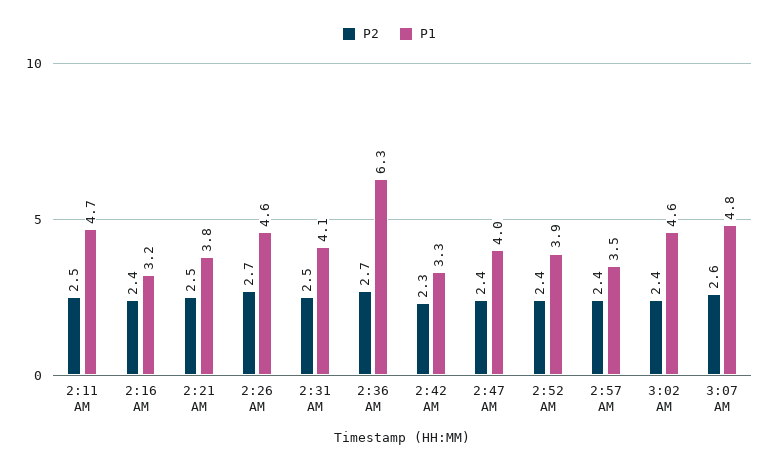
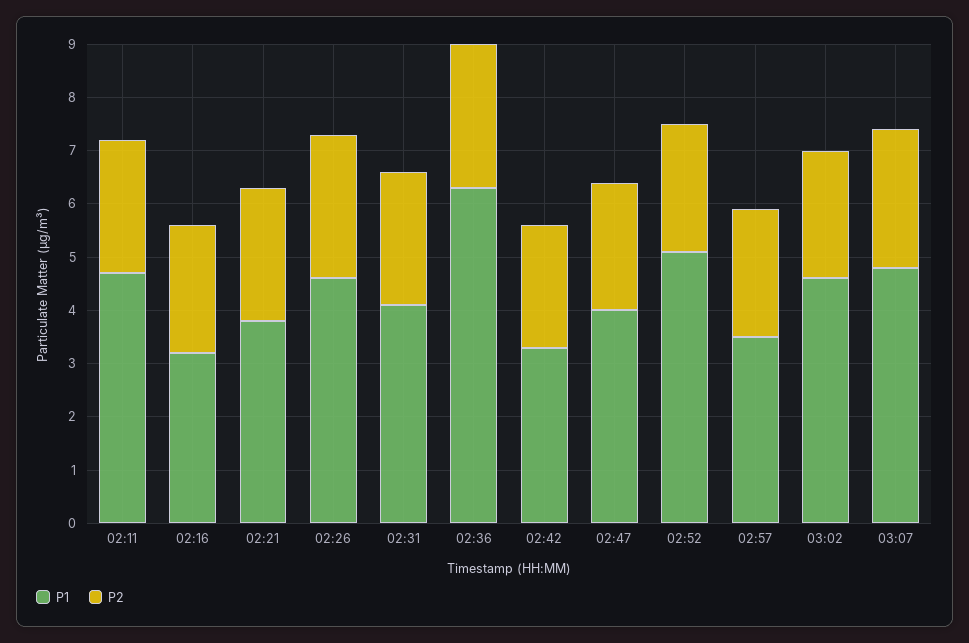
  {
    "P2": {
      "2:11 AM": 2.5,
      "2:16 AM": 2.4,
      "2:21 AM": 2.5,
      "2:26 AM": 2.7,
      "2:31 AM": 2.5,
      "2:36 AM": 2.7,
      "2:42 AM": 2.3,
      "2:47 AM": 2.4,
      "2:52 AM": 2.4,
      "2:57 AM": 2.4,
      "3:02 AM": 2.4,
      "3:07 AM": 2.6
    },
    "P1": {
      "2:11 AM": 4.7,
      "2:16 AM": 3.2,
      "2:21 AM": 3.8,
      "2:26 AM": 4.6,
      "2:31 AM": 4.1,
      "2:36 AM": 6.3,
      "2:42 AM": 3.3,
      "2:47 AM": 4,
-     "2:52 AM": 3.9,
+     "2:52 AM": 5,
      "2:57 AM": 3.5,
      "3:02 AM": 4.6,
      "3:07 AM": 4.8
    }
  }

